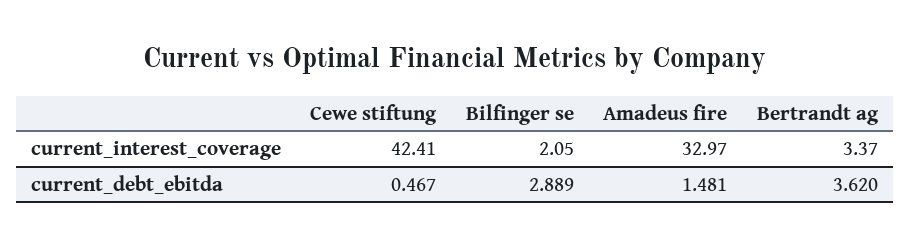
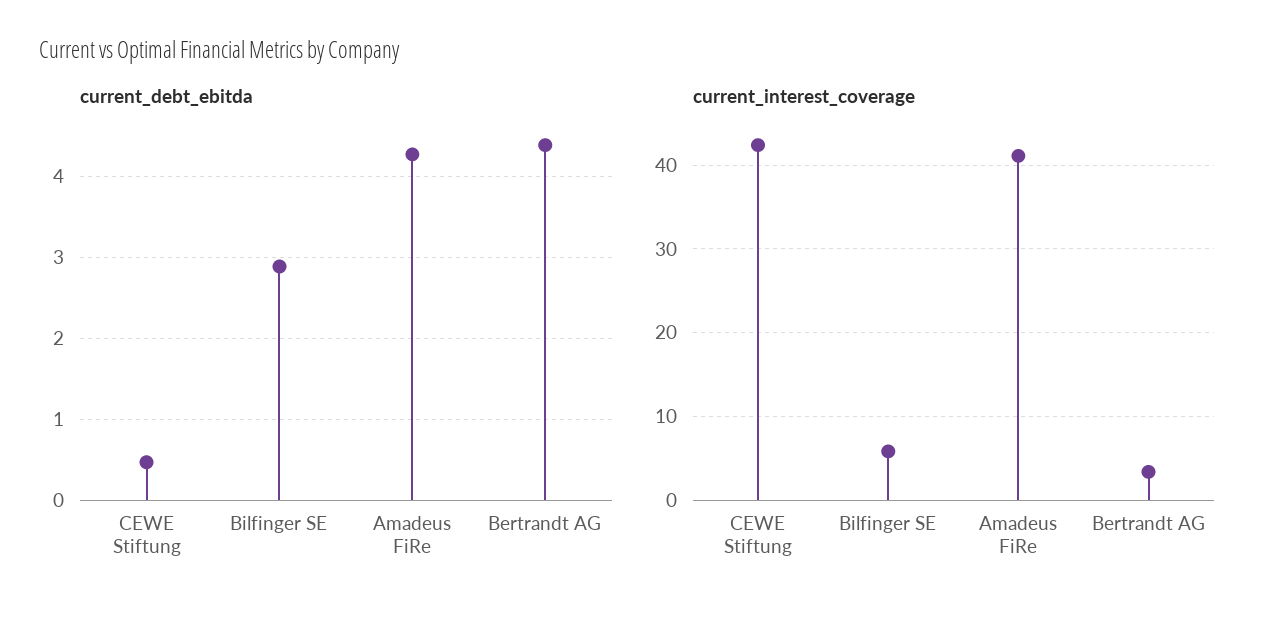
  {
    "current_interest_coverage": {
      "Cewe stiftung": 42.41,
-     "Bilfinger se": 2.05,
+     "Bilfinger se": 6,
-     "Amadeus fire": 32.97,
+     "Amadeus fire": 41,
      "Bertrandt ag": 3.37
    },
    "current_debt_ebitda": {
      "Cewe stiftung": 0.467,
      "Bilfinger se": 2.889,
-     "Amadeus fire": 1.481,
+     "Amadeus fire": 4.3,
-     "Bertrandt ag": 3.62
+     "Bertrandt ag": 4.4
    }
  }

